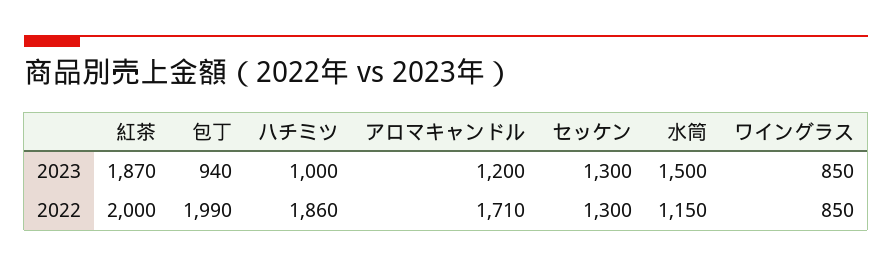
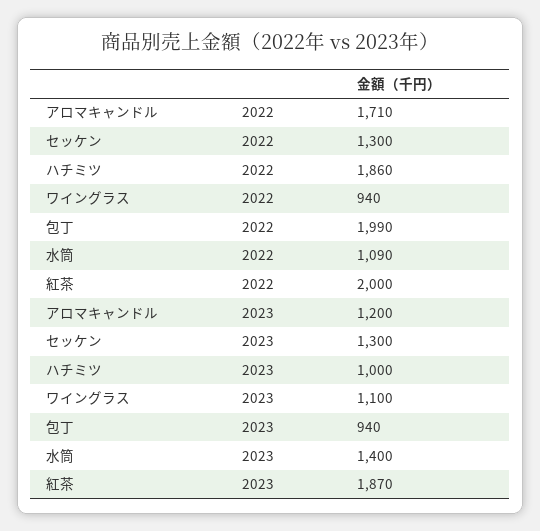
  {
    "紅茶": {
      "2023": 1870,
      "2022": 2000
    },
    "包丁": {
      "2023": 940,
      "2022": 1990
    },
    "ハチミツ": {
      "2023": 1000,
      "2022": 1860
    },
    "アロマキャンドル": {
      "2023": 1200,
      "2022": 1710
    },
    "セッケン": {
      "2023": 1300,
      "2022": 1300
    },
    "水筒": {
-     "2023": 1500,
+     "2023": 1400,
-     "2022": 1150
+     "2022": 1090
    },
    "ワイングラス": {
-     "2023": 850,
+     "2023": 1100,
-     "2022": 850
+     "2022": 940
    }
  }

